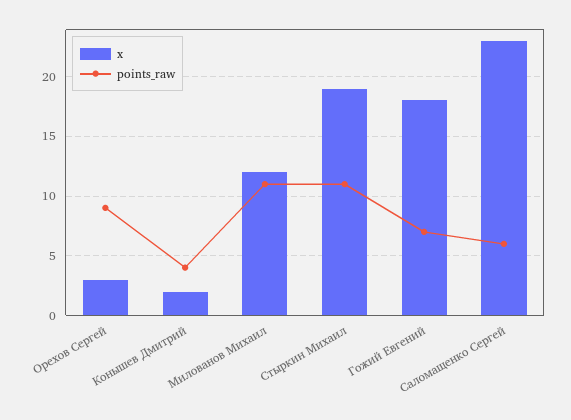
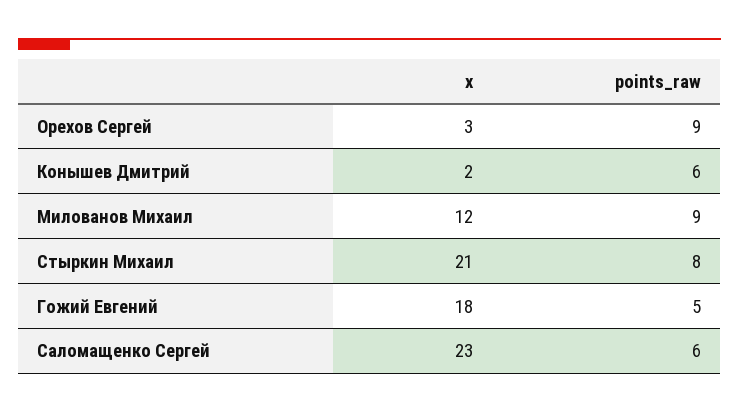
  {
    "x": {
      "Орехов Сергей": 3,
      "Конышев Дмитрий": 2,
      "Милованов Михаил": 12,
-     "Стыркин Михаил": 19,
+     "Стыркин Михаил": 21,
      "Гожий Евгений": 18,
      "Саломащенко Сергей": 23
    },
    "points_raw": {
      "Орехов Сергей": 9,
-     "Конышев Дмитрий": 4,
+     "Конышев Дмитрий": 6,
-     "Милованов Михаил": 11,
+     "Милованов Михаил": 9,
-     "Стыркин Михаил": 11,
+     "Стыркин Михаил": 8,
-     "Гожий Евгений": 7,
+     "Гожий Евгений": 5,
      "Саломащенко Сергей": 6
    }
  }

